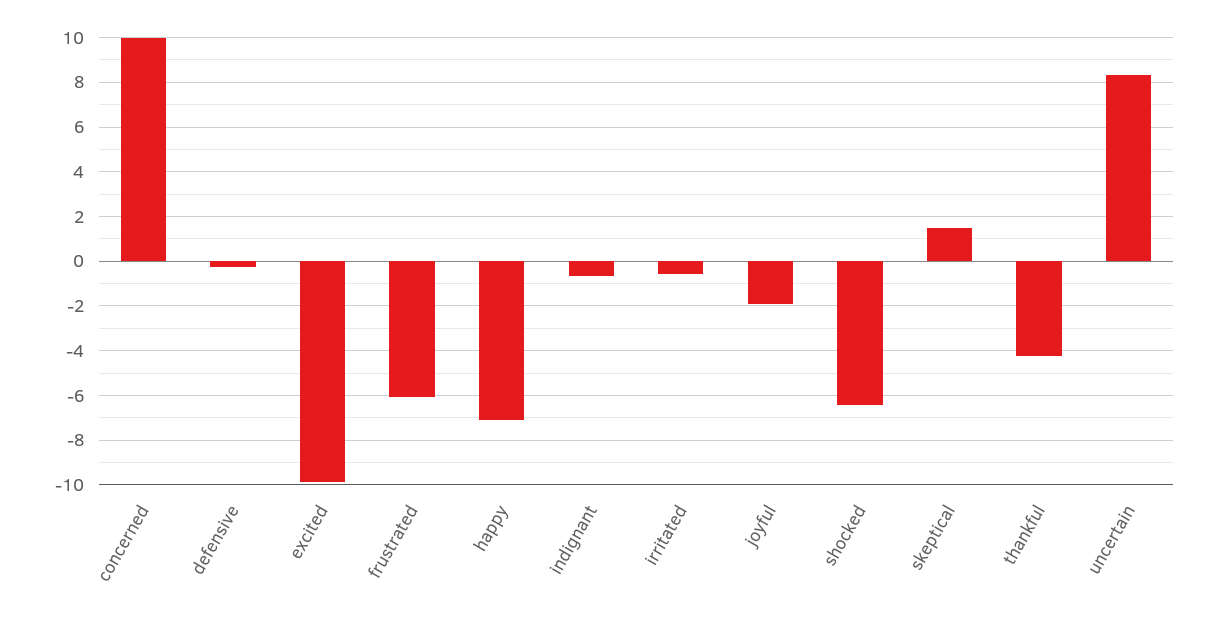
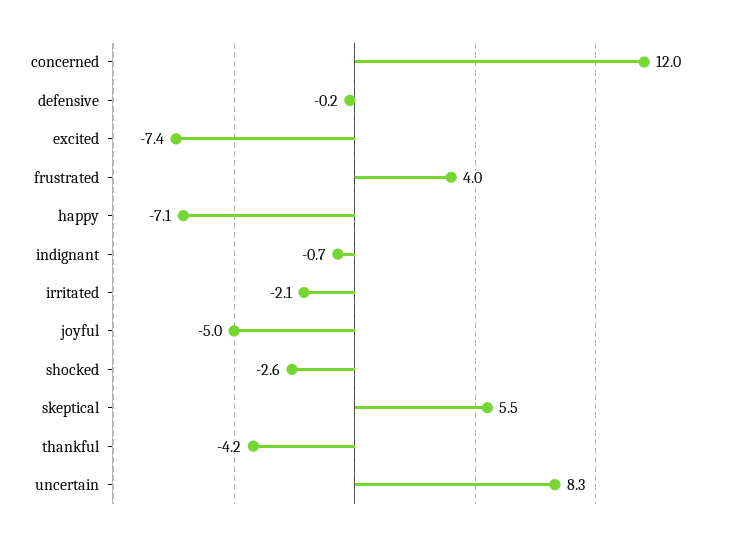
  {
-   "concerned": 10,
+   "concerned": 12,
    "defensive": -0.2,
-   "excited": -10,
+   "excited": -7.4,
-   "frustrated": -6,
+   "frustrated": 4,
    "happy": -7.1,
    "indignant": -0.7,
-   "irritated": -0.5,
+   "irritated": -2.1,
-   "joyful": -2,
+   "joyful": -5,
-   "shocked": -6.5,
+   "shocked": -2.6,
-   "skeptical": 1.5,
+   "skeptical": 5.5,
    "thankful": -4.2,
    "uncertain": 8.3
  }

